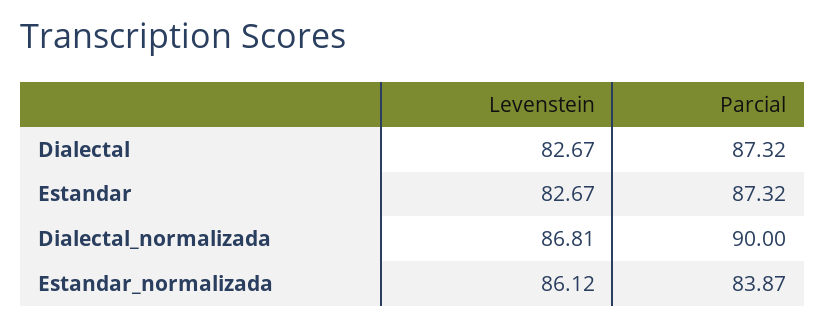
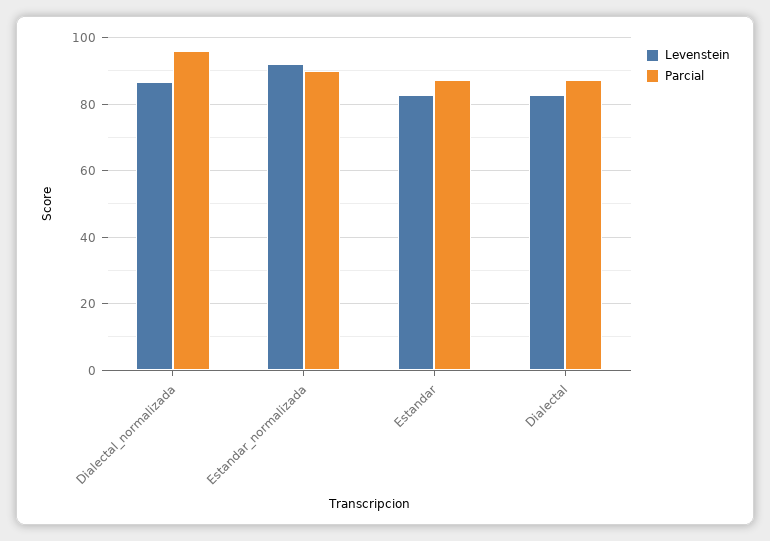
  {
    "Levenstein": {
      "Dialectal": 82.67,
      "Estandar": 82.67,
      "Dialectal_normalizada": 86.81,
-     "Estandar_normalizada": 86.12
+     "Estandar_normalizada": 92
    },
    "Parcial": {
      "Dialectal": 87.32,
      "Estandar": 87.32,
-     "Dialectal_normalizada": 90,
+     "Dialectal_normalizada": 96,
-     "Estandar_normalizada": 83.87
+     "Estandar_normalizada": 90
    }
  }

